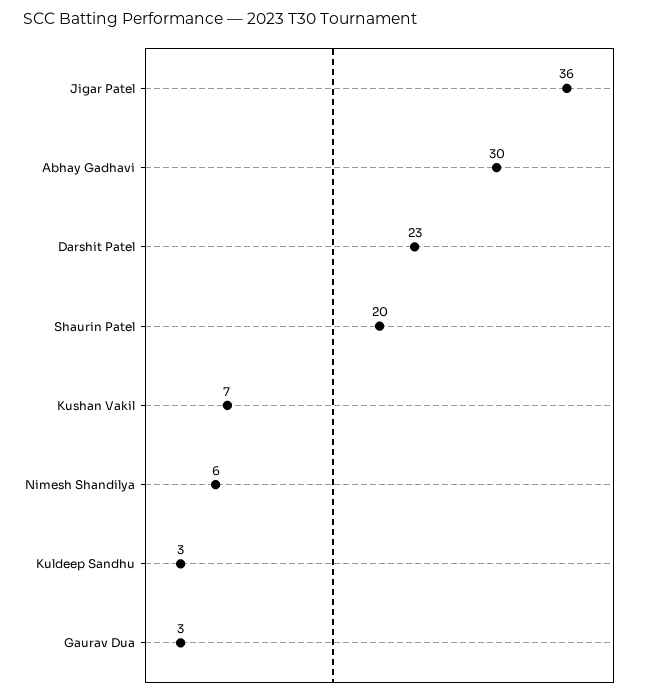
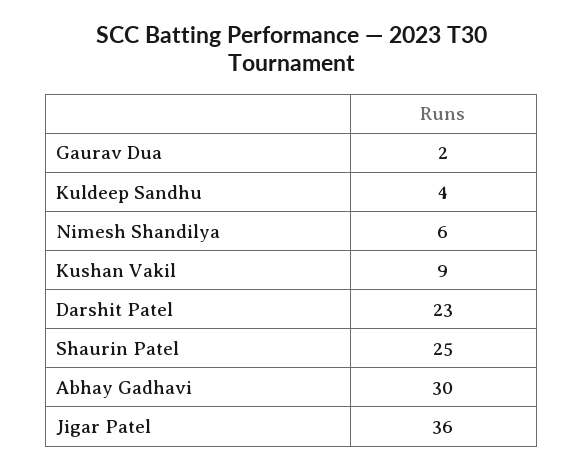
  {
    "Jigar Patel": 36,
    "Abhay Gadhavi": 30,
    "Darshit Patel": 23,
-   "Shaurin Patel": 20,
+   "Shaurin Patel": 25,
-   "Kushan Vakil": 7,
+   "Kushan Vakil": 9,
    "Nimesh Shandilya": 6,
-   "Kuldeep Sandhu": 3,
+   "Kuldeep Sandhu": 4,
-   "Gaurav Dua": 3
+   "Gaurav Dua": 2
  }

